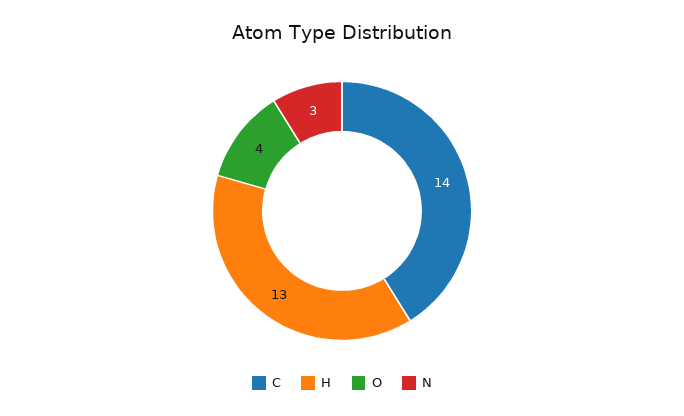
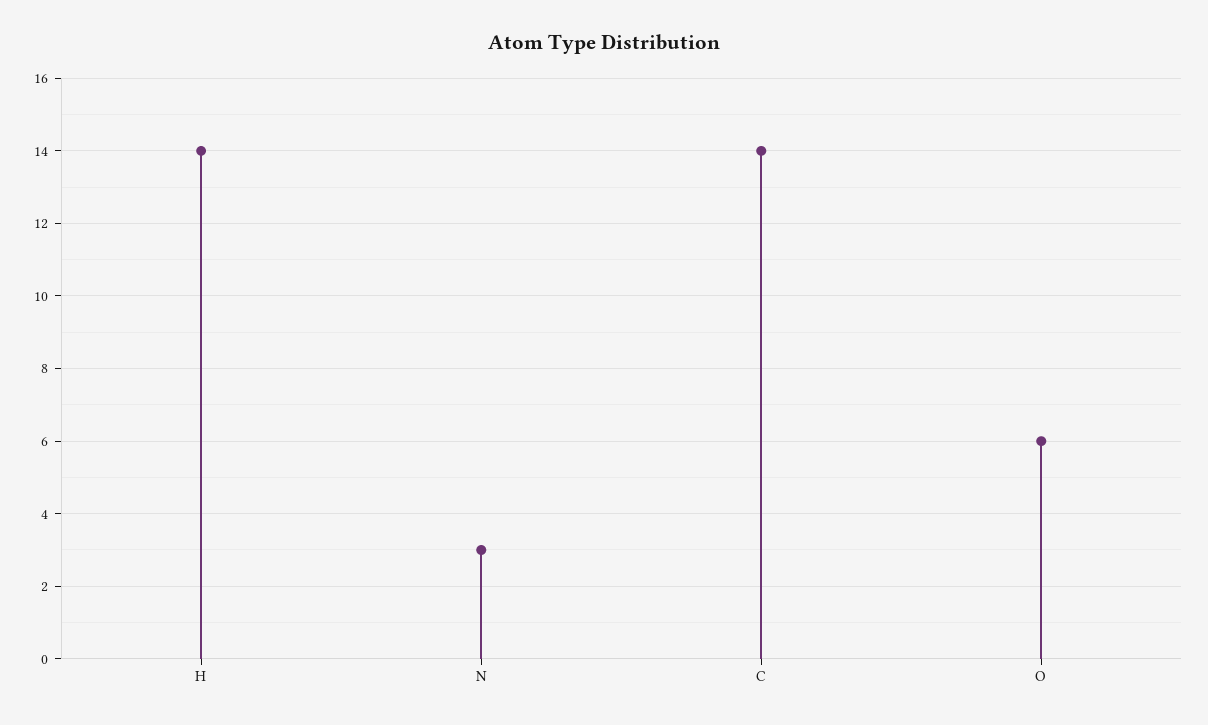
  {
    "C": 14,
-   "H": 13,
+   "H": 14,
-   "O": 4,
+   "O": 6,
    "N": 3
  }

